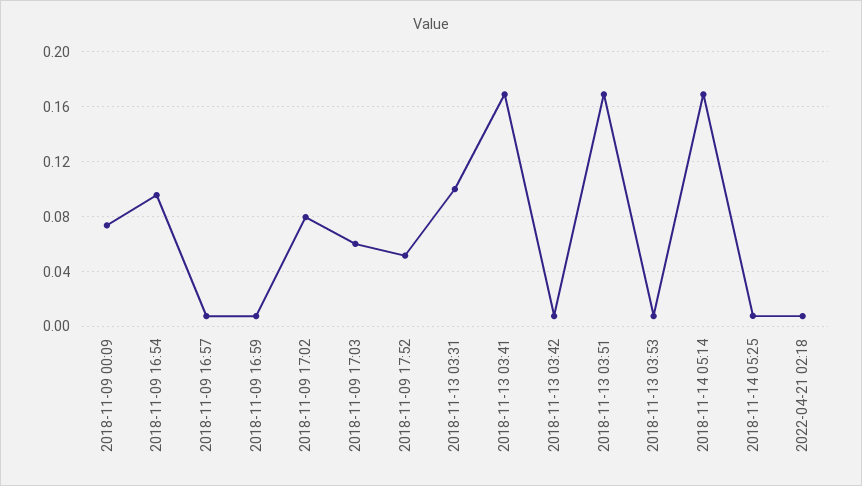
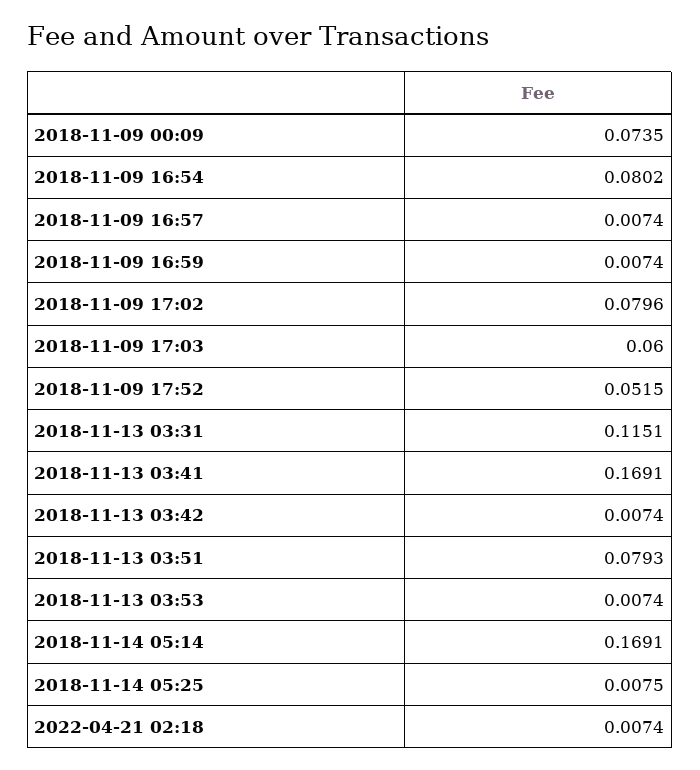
  {
    "2018-11-09 00:09": 0.0735,
-   "2018-11-09 16:54": 0.095,
+   "2018-11-09 16:54": 0.0802,
    "2018-11-09 16:57": 0.0074,
    "2018-11-09 16:59": 0.0074,
    "2018-11-09 17:02": 0.0796,
    "2018-11-09 17:03": 0.06,
    "2018-11-09 17:52": 0.0515,
-   "2018-11-13 03:31": 0.1,
+   "2018-11-13 03:31": 0.1151,
    "2018-11-13 03:41": 0.1691,
    "2018-11-13 03:42": 0.0074,
-   "2018-11-13 03:51": 0.17,
+   "2018-11-13 03:51": 0.0793,
    "2018-11-13 03:53": 0.0074,
    "2018-11-14 05:14": 0.1691,
    "2018-11-14 05:25": 0.0075,
    "2022-04-21 02:18": 0.0074
  }

